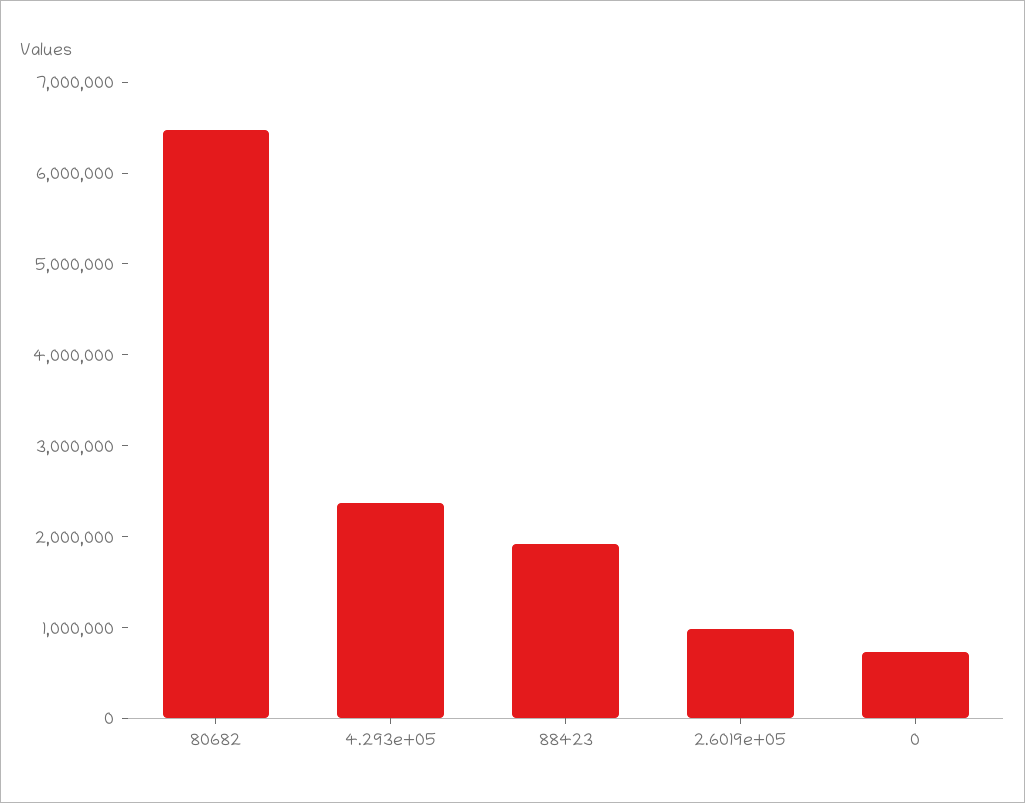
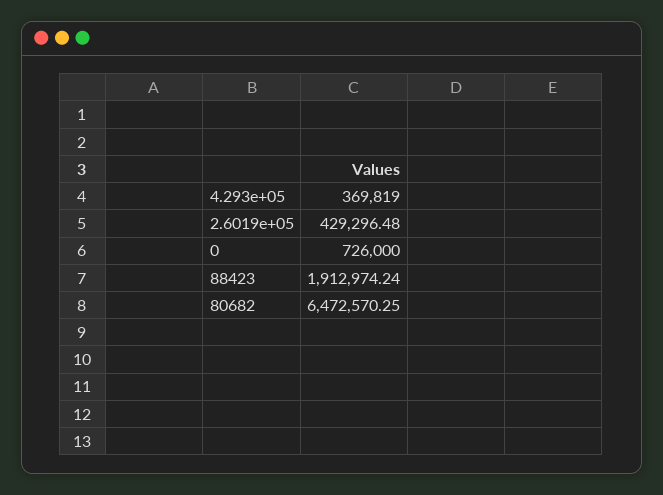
  {
    "80682": 6472570.25,
-   "4.293e+05": 2400000,
+   "4.293e+05": 369819,
    "88423": 1912974.24,
-   "2.6019e+05": 1000000,
+   "2.6019e+05": 429296.48,
    "0": 726000
  }

